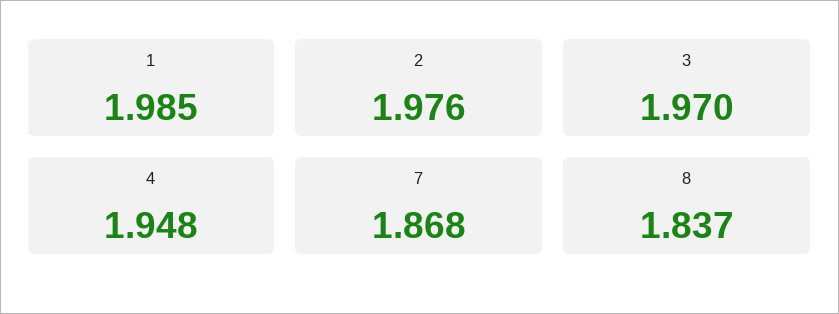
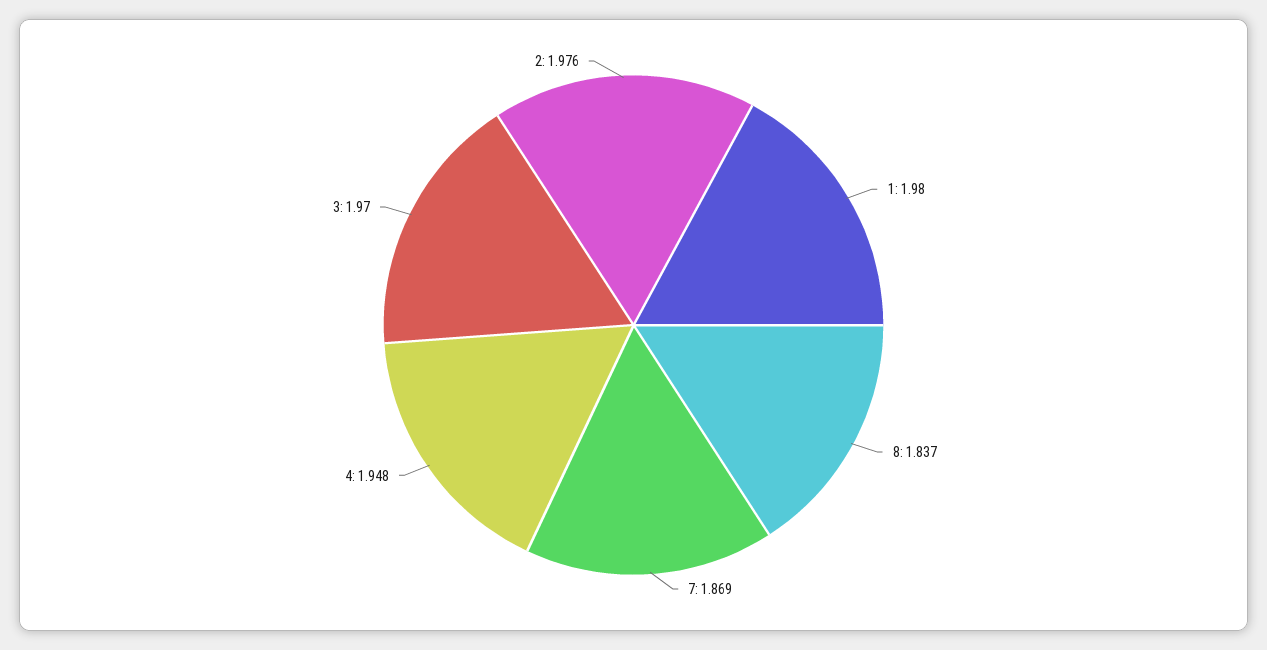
  {
-   "1": 1.985,
+   "1": 1.98,
    "2": 1.976,
    "3": 1.97,
    "4": 1.948,
-   "7": 1.868,
+   "7": 1.869,
    "8": 1.837
  }

